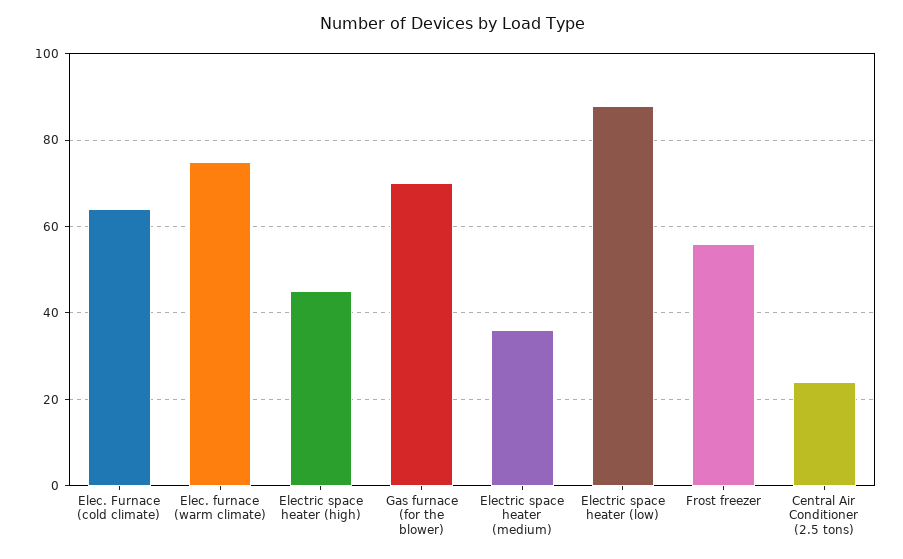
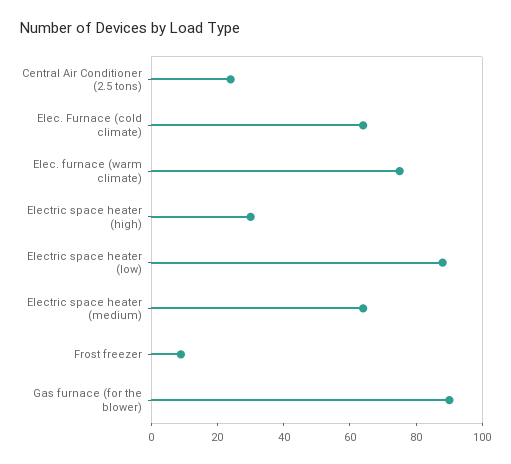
  {
    "Elec. Furnace (cold climate)": 65,
    "Elec. furnace (warm climate)": 75,
-   "Electric space heater (high)": 45,
+   "Electric space heater (high)": 30,
-   "Gas furnace (for the blower)": 70,
+   "Gas furnace (for the blower)": 90,
-   "Electric space heater (medium)": 35,
+   "Electric space heater (medium)": 65,
    "Electric space heater (low)": 90,
-   "Frost freezer": 55,
+   "Frost freezer": 10,
    "Central Air Conditioner (2.5 tons)": 25
  }

